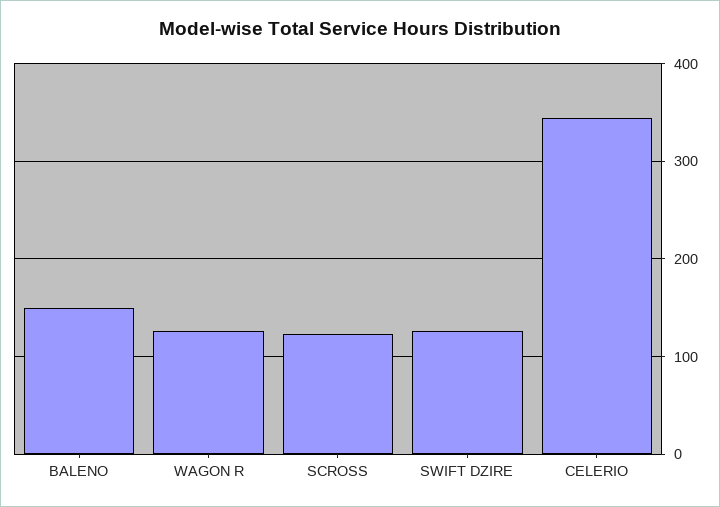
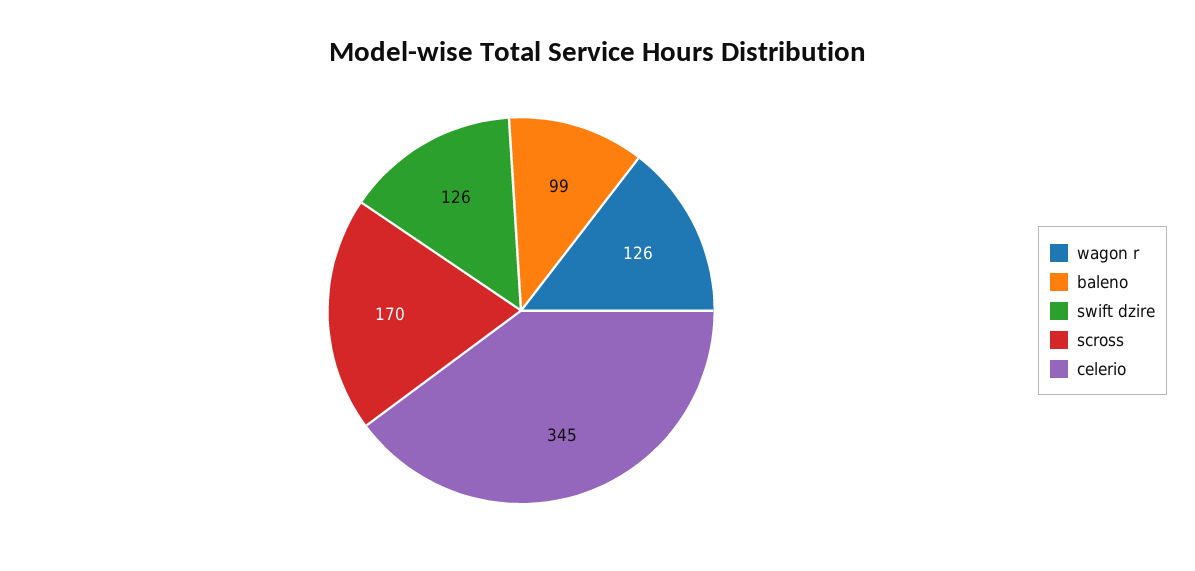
  {
-   "BALENO": 150,
+   "BALENO": 99,
    "WAGON R": 126,
-   "SCROSS": 120,
+   "SCROSS": 170,
    "SWIFT DZIRE": 126,
    "CELERIO": 345
  }

